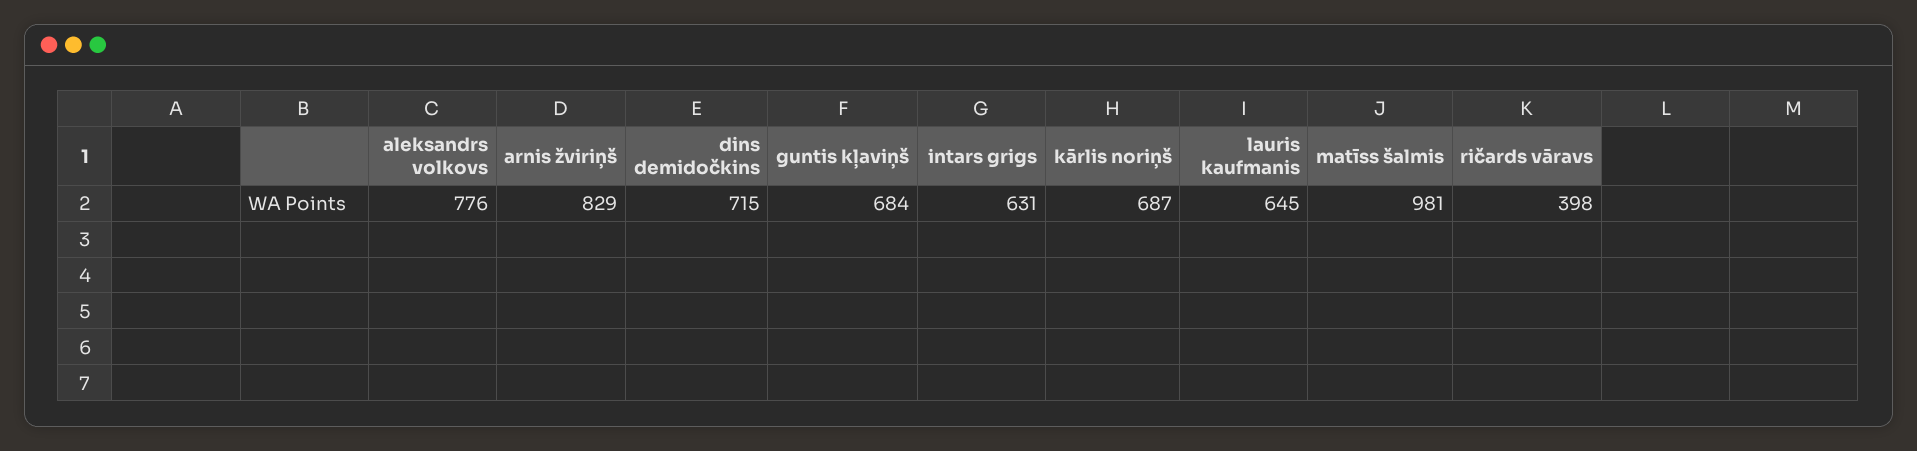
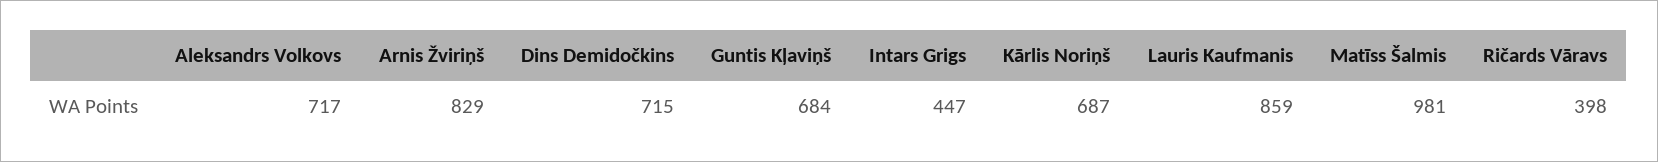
  {
-   "aleksandrs volkovs": 776,
+   "aleksandrs volkovs": 717,
    "arnis žviriņš": 829,
    "dins demidočkins": 715,
    "guntis kļaviņš": 684,
-   "intars grigs": 631,
+   "intars grigs": 447,
    "kārlis noriņš": 687,
-   "lauris kaufmanis": 645,
+   "lauris kaufmanis": 859,
    "matīss šalmis": 981,
    "ričards vāravs": 398
  }

